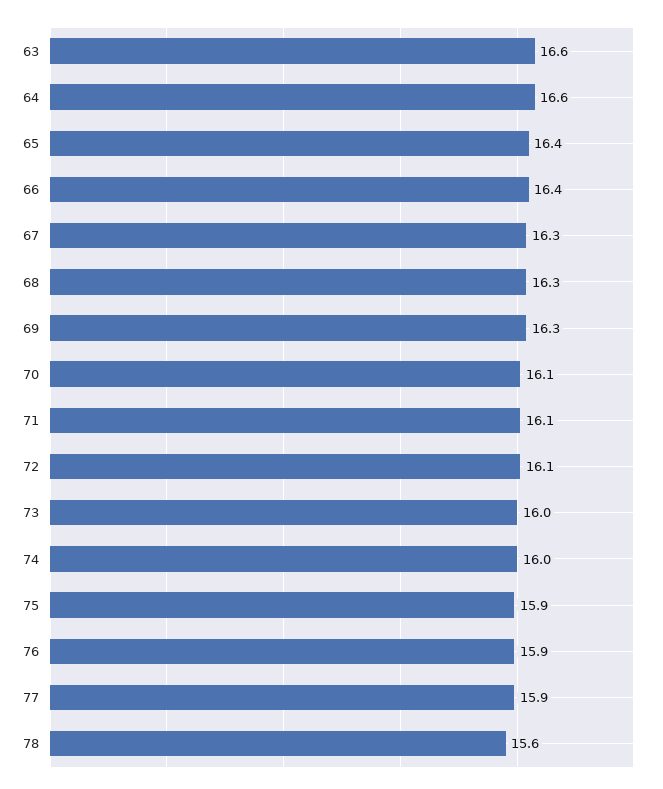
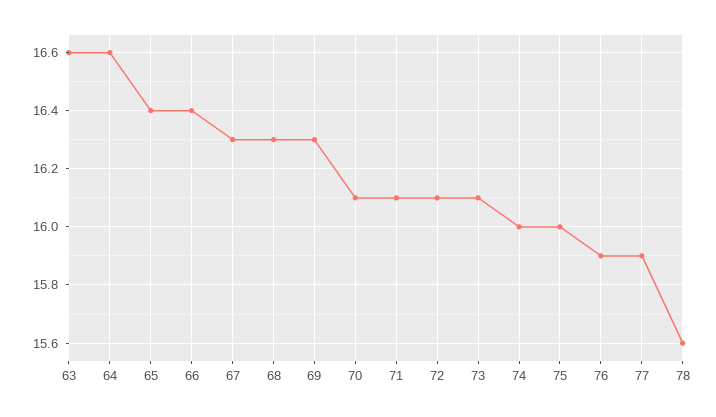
  {
    "63": 16.6,
    "64": 16.6,
    "65": 16.4,
    "66": 16.4,
    "67": 16.3,
    "68": 16.3,
    "69": 16.3,
    "70": 16.1,
    "71": 16.1,
    "72": 16.1,
-   "73": 16,
+   "73": 16.1,
    "74": 16,
-   "75": 15.9,
+   "75": 16,
    "76": 15.9,
    "77": 15.9,
    "78": 15.6
  }

